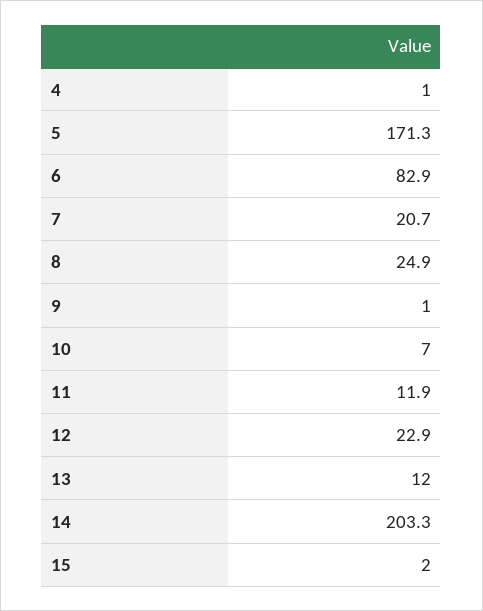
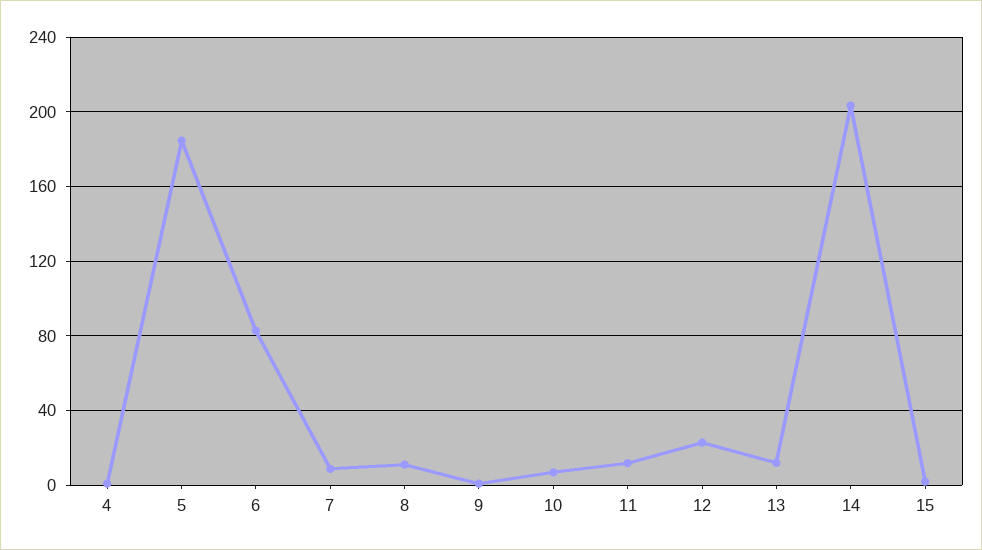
  {
    "4": 1,
-   "5": 171.3,
+   "5": 185,
    "6": 82.9,
-   "7": 20.7,
+   "7": 10,
-   "8": 24.9,
+   "8": 10,
    "9": 1,
    "10": 7,
    "11": 11.9,
    "12": 22.9,
    "13": 12,
    "14": 203.3,
    "15": 2
  }

